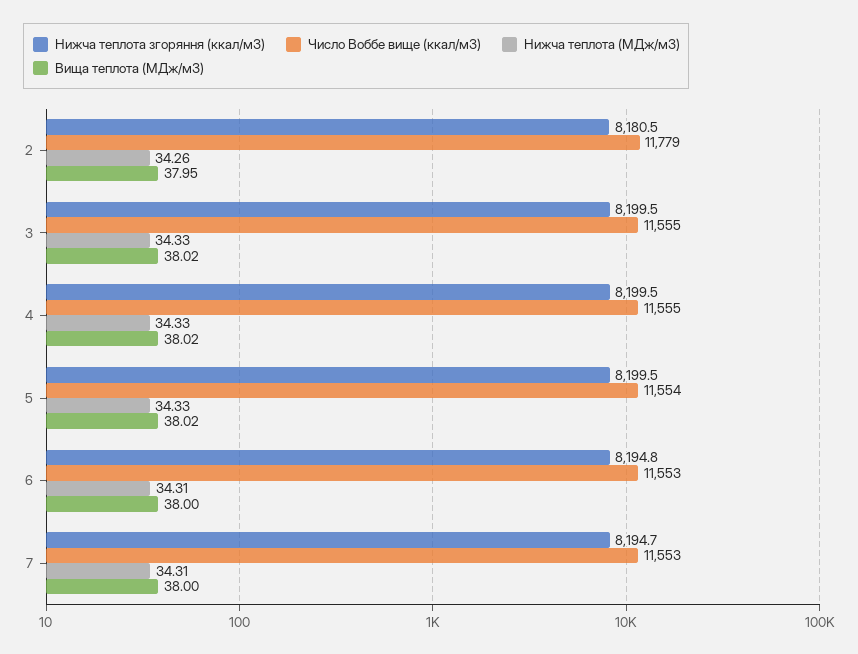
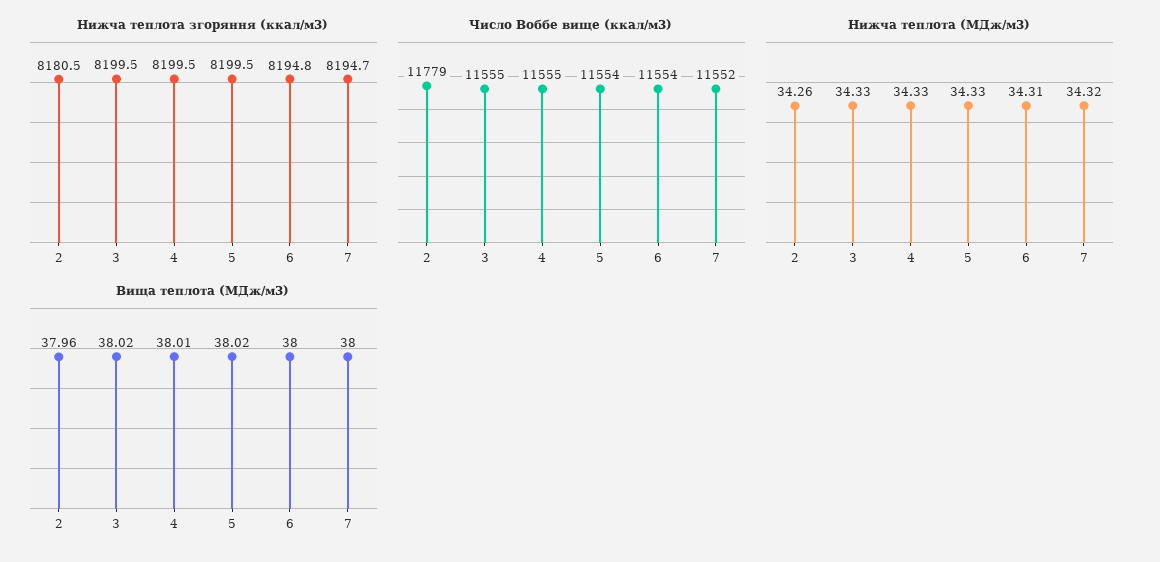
  {
    "Нижча теплота згоряння (ккал/м3)": {
      "2": 8180.5,
      "3": 8199.5,
      "4": 8199.5,
      "5": 8199.5,
      "6": 8194.8,
      "7": 8194.7
    },
    "Число Воббе вище (ккал/м3)": {
      "2": 11779,
      "3": 11555,
      "4": 11555,
      "5": 11554,
-     "6": 11553,
+     "6": 11554,
-     "7": 11553
+     "7": 11552
    },
    "Нижча теплота (МДж/м3)": {
      "2": 34.26,
      "3": 34.33,
      "4": 34.33,
      "5": 34.33,
      "6": 34.31,
-     "7": 34.31
+     "7": 34.32
    },
    "Вища теплота (МДж/м3)": {
-     "2": 37.95,
+     "2": 37.96,
      "3": 38.02,
-     "4": 38.02,
+     "4": 38.01,
      "5": 38.02,
      "6": 38,
      "7": 38
    }
  }

